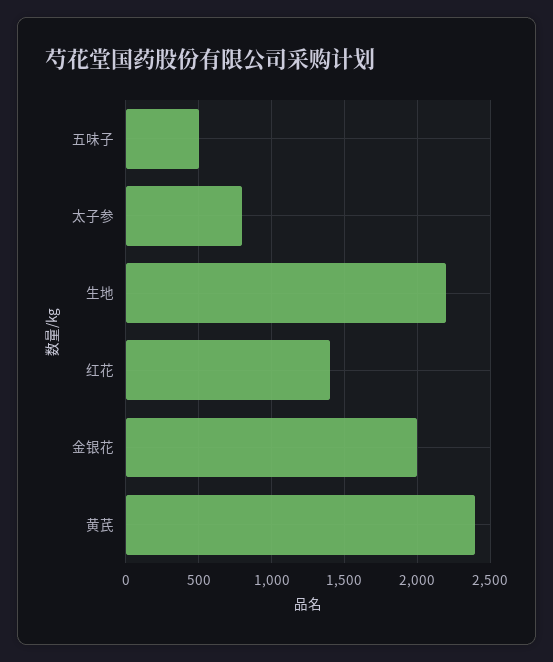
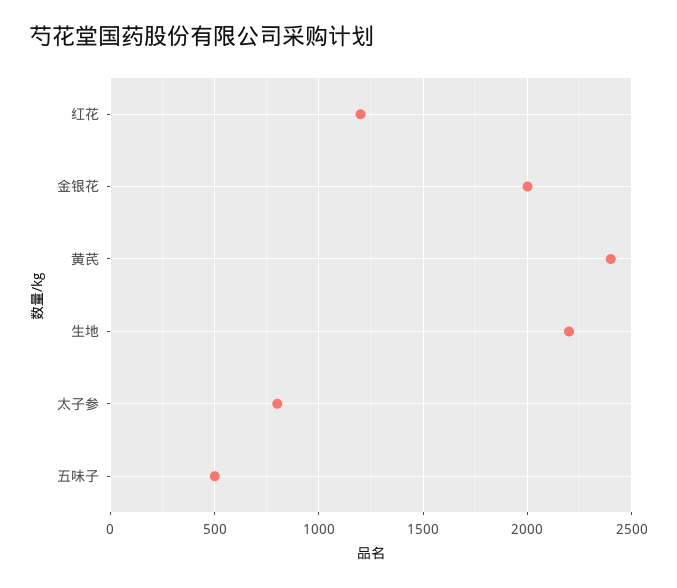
  {
    "五味子": 500,
    "太子参": 800,
    "生地": 2200,
-   "红花": 1400,
+   "红花": 1200,
    "金银花": 2000,
    "黄芪": 2400
  }

